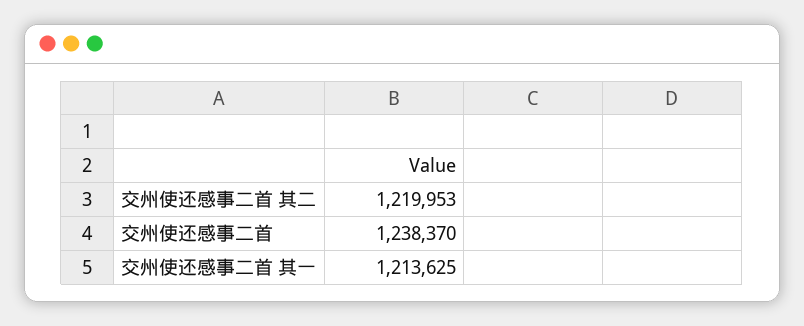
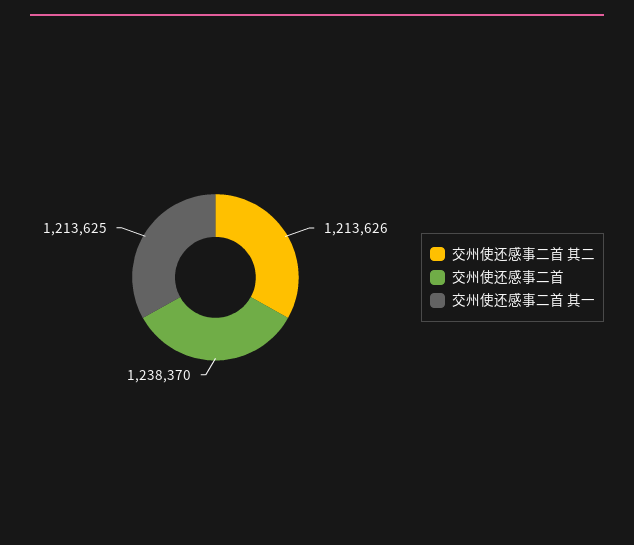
  {
-   "交州使还感事二首 其二": 1219953,
+   "交州使还感事二首 其二": 1213626,
    "交州使还感事二首": 1238370,
    "交州使还感事二首 其一": 1213625
  }

